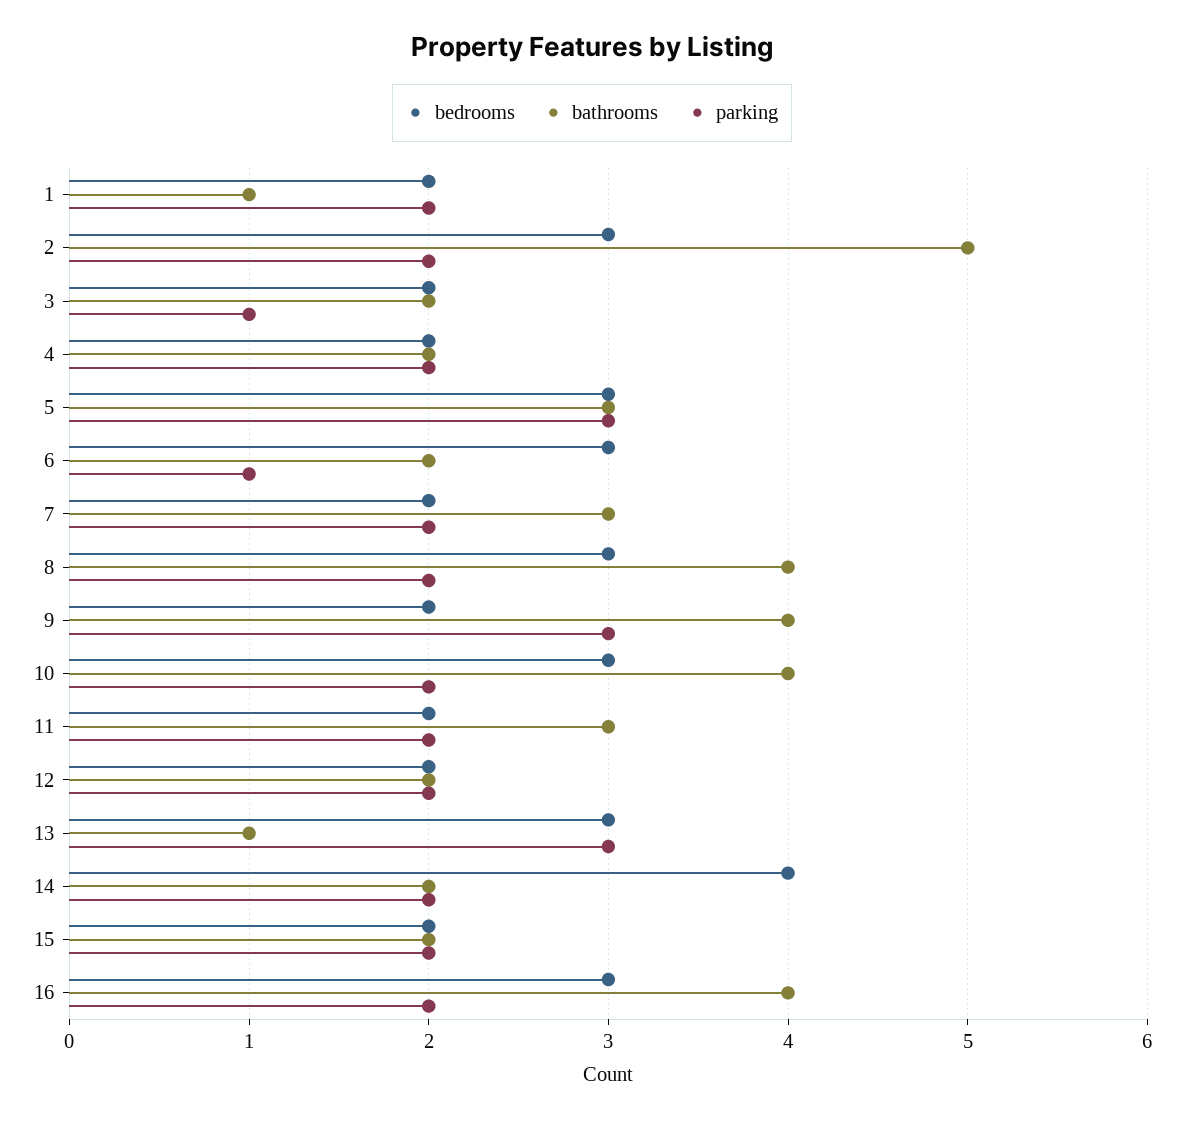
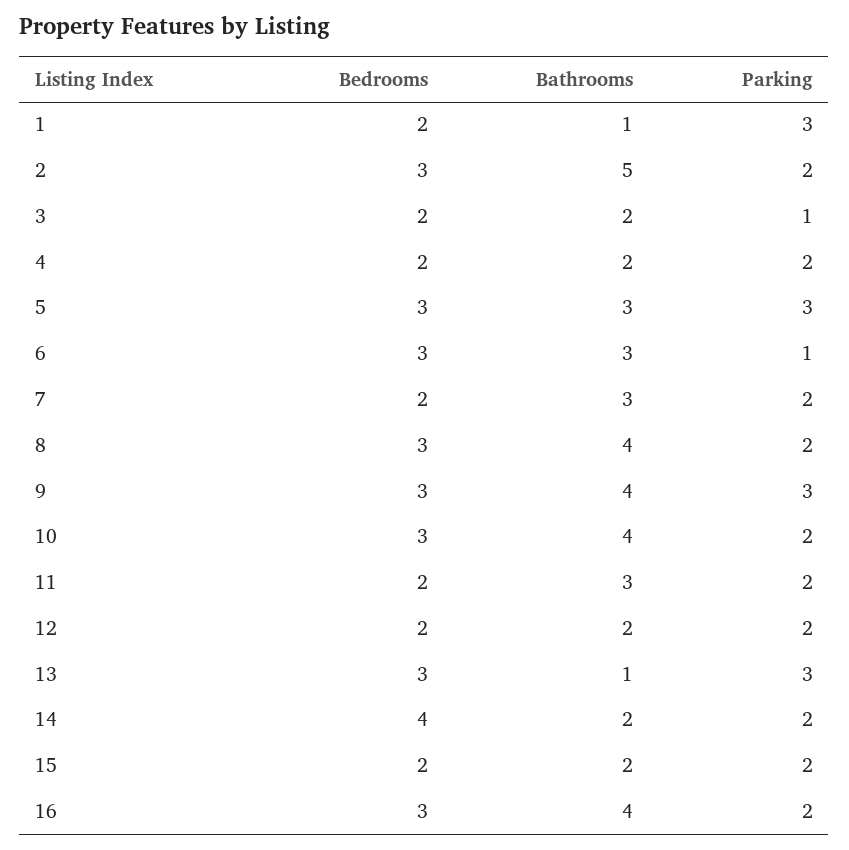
  {
    "bedrooms": {
      "1": 2,
      "2": 3,
      "3": 2,
      "4": 2,
      "5": 3,
      "6": 3,
      "7": 2,
      "8": 3,
-     "9": 2,
+     "9": 3,
      "10": 3,
      "11": 2,
      "12": 2,
      "13": 3,
      "14": 4,
      "15": 2,
      "16": 3
    },
    "bathrooms": {
      "1": 1,
      "2": 5,
      "3": 2,
      "4": 2,
      "5": 3,
-     "6": 2,
+     "6": 3,
      "7": 3,
      "8": 4,
      "9": 4,
      "10": 4,
      "11": 3,
      "12": 2,
      "13": 1,
      "14": 2,
      "15": 2,
      "16": 4
    },
    "parking": {
-     "1": 2,
+     "1": 3,
      "2": 2,
      "3": 1,
      "4": 2,
      "5": 3,
      "6": 1,
      "7": 2,
      "8": 2,
      "9": 3,
      "10": 2,
      "11": 2,
      "12": 2,
      "13": 3,
      "14": 2,
      "15": 2,
      "16": 2
    }
  }

